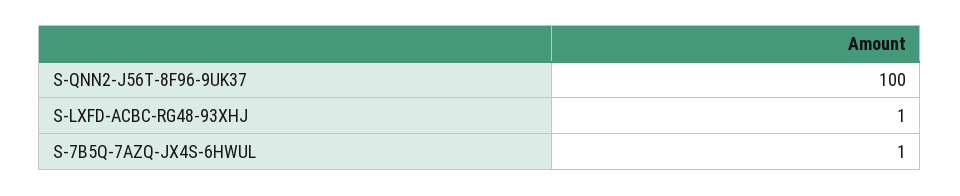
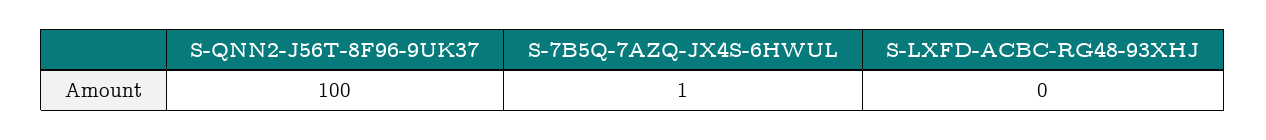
  {
    "S-QNN2-J56T-8F96-9UK37": 100,
-   "S-LXFD-ACBC-RG48-93XHJ": 1,
+   "S-LXFD-ACBC-RG48-93XHJ": 0,
    "S-7B5Q-7AZQ-JX4S-6HWUL": 1
  }

